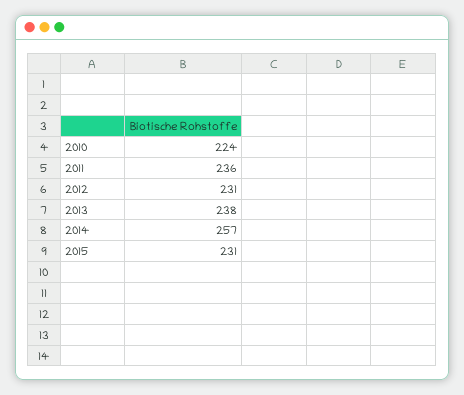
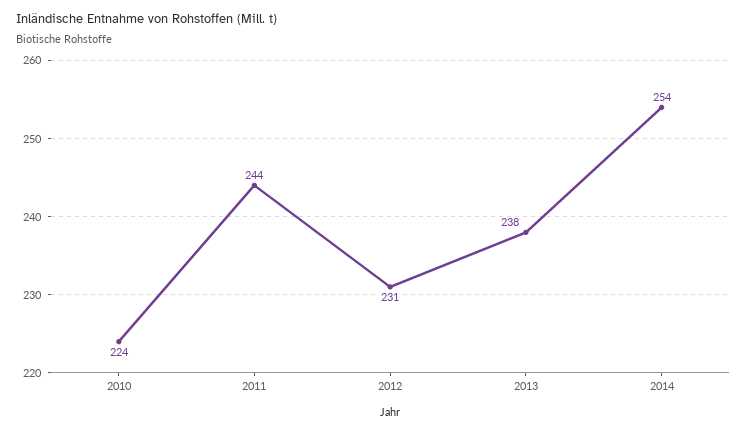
  {
    "2010": 224,
-   "2011": 236,
+   "2011": 244,
    "2012": 231,
    "2013": 238,
-   "2014": 257,
+   "2014": 254
-   "2015": 231
  }

